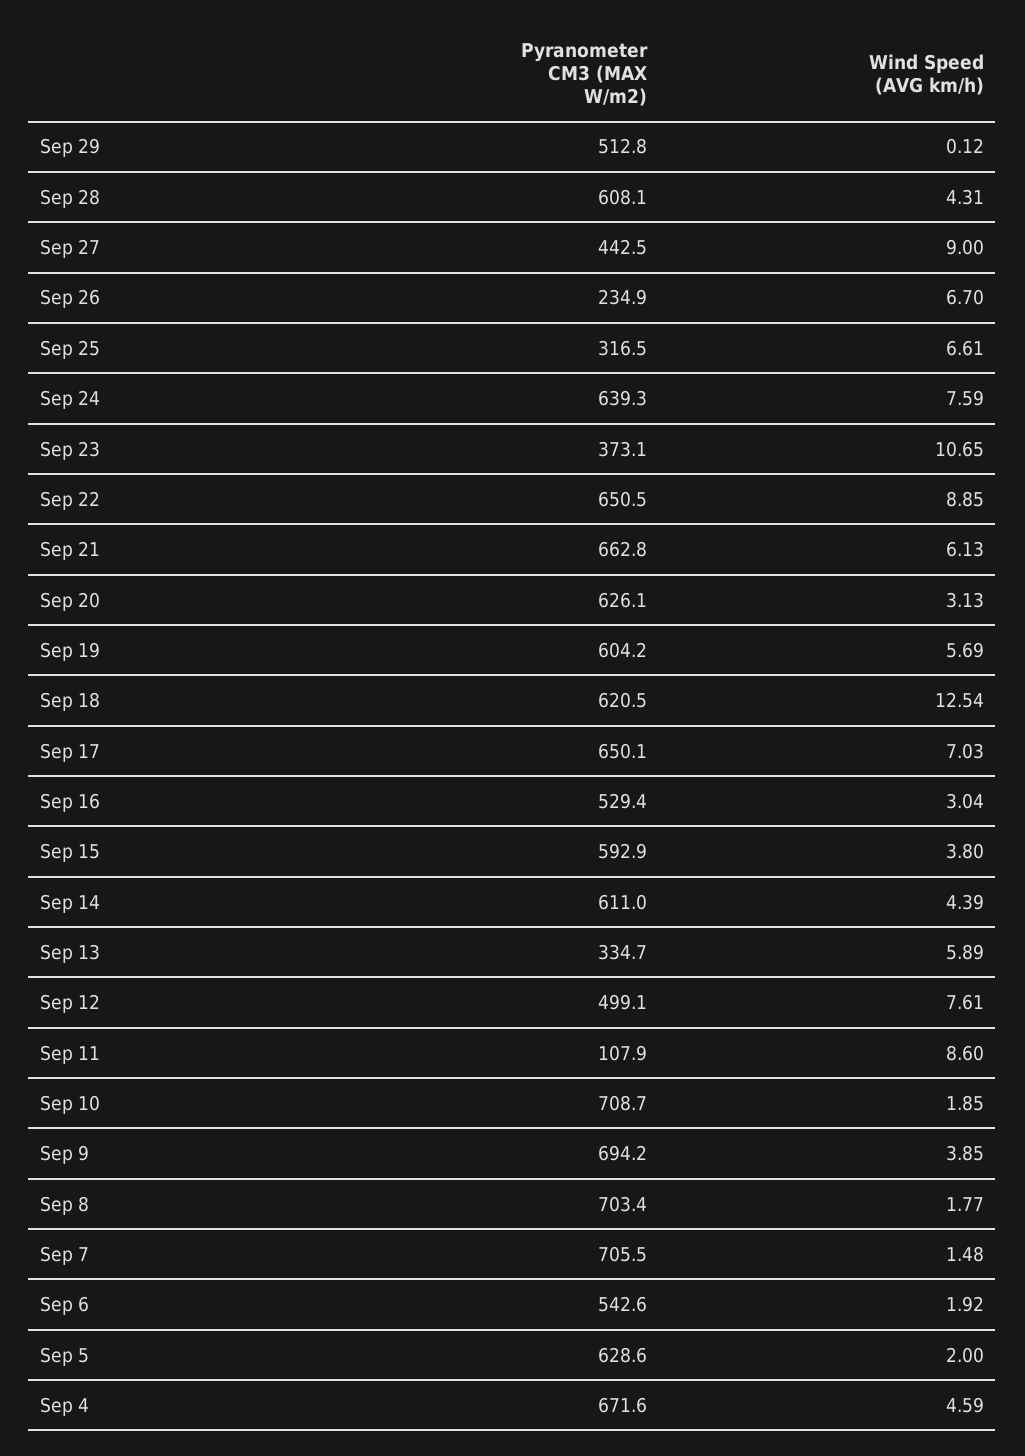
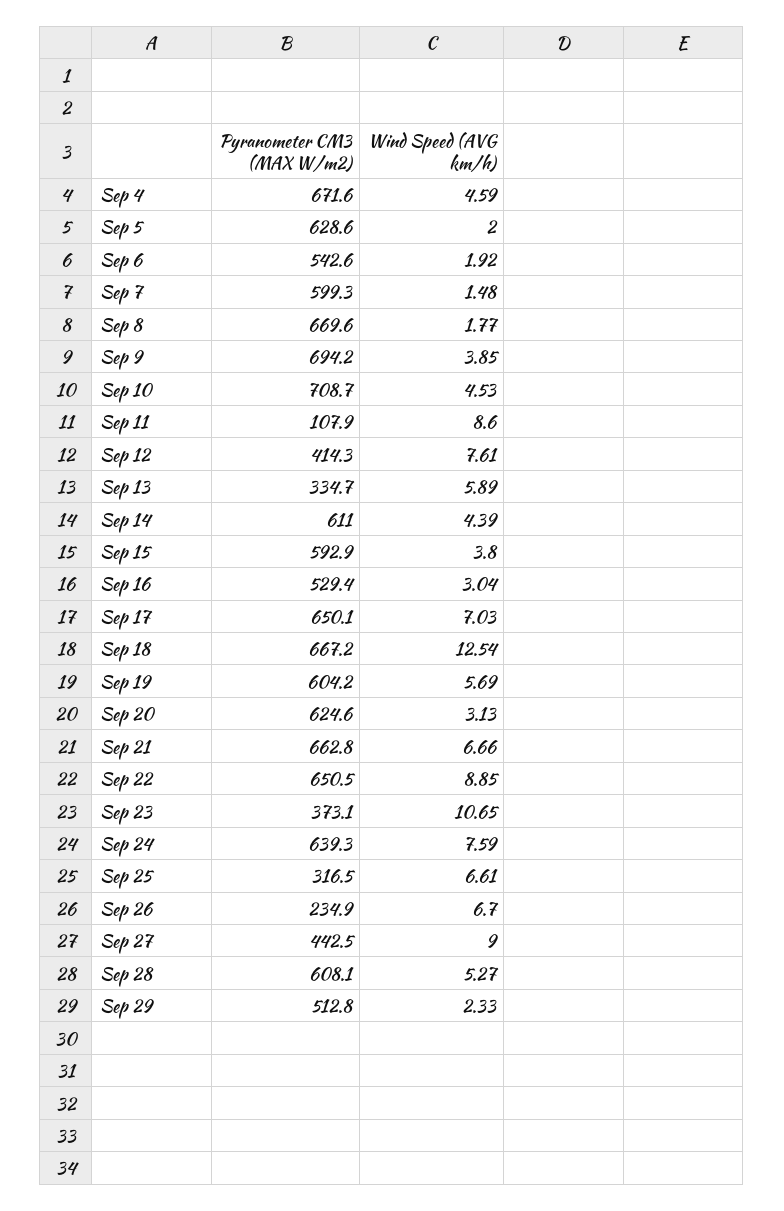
  {
    "Pyranometer CM3 (MAX W/m2)": {
      "Sep 29": 512.8,
      "Sep 28": 608.1,
      "Sep 27": 442.5,
      "Sep 26": 234.9,
      "Sep 25": 316.5,
      "Sep 24": 639.3,
      "Sep 23": 373.1,
      "Sep 22": 650.5,
      "Sep 21": 662.8,
-     "Sep 20": 626.1,
+     "Sep 20": 624.6,
      "Sep 19": 604.2,
-     "Sep 18": 620.5,
+     "Sep 18": 667.2,
      "Sep 17": 650.1,
      "Sep 16": 529.4,
      "Sep 15": 592.9,
      "Sep 14": 611,
      "Sep 13": 334.7,
-     "Sep 12": 499.1,
+     "Sep 12": 414.3,
      "Sep 11": 107.9,
      "Sep 10": 708.7,
      "Sep 9": 694.2,
-     "Sep 8": 703.4,
+     "Sep 8": 669.6,
-     "Sep 7": 705.5,
+     "Sep 7": 599.3,
      "Sep 6": 542.6,
      "Sep 5": 628.6,
      "Sep 4": 671.6
    },
    "Wind Speed (AVG km/h)": {
-     "Sep 29": 0.12,
+     "Sep 29": 2.33,
-     "Sep 28": 4.31,
+     "Sep 28": 5.27,
      "Sep 27": 9,
      "Sep 26": 6.7,
      "Sep 25": 6.61,
      "Sep 24": 7.59,
      "Sep 23": 10.65,
      "Sep 22": 8.85,
-     "Sep 21": 6.13,
+     "Sep 21": 6.66,
      "Sep 20": 3.13,
      "Sep 19": 5.69,
      "Sep 18": 12.54,
      "Sep 17": 7.03,
      "Sep 16": 3.04,
      "Sep 15": 3.8,
      "Sep 14": 4.39,
      "Sep 13": 5.89,
      "Sep 12": 7.61,
      "Sep 11": 8.6,
-     "Sep 10": 1.85,
+     "Sep 10": 4.53,
      "Sep 9": 3.85,
      "Sep 8": 1.77,
      "Sep 7": 1.48,
      "Sep 6": 1.92,
      "Sep 5": 2,
      "Sep 4": 4.59
    }
  }

